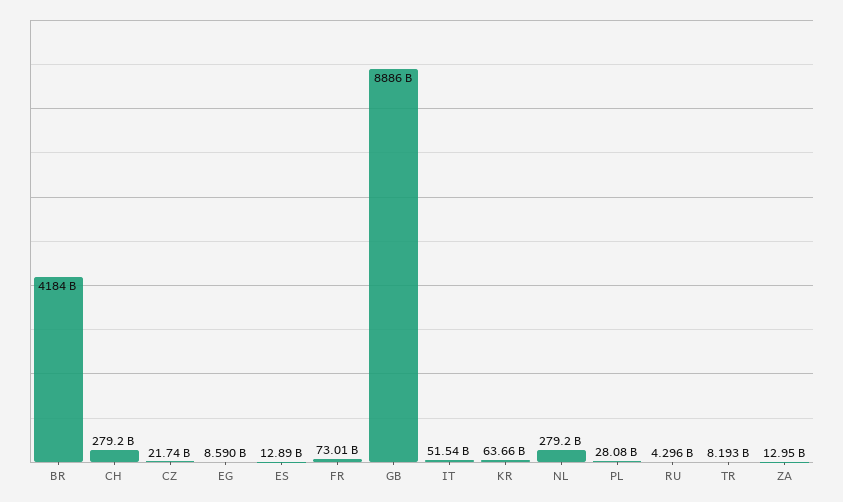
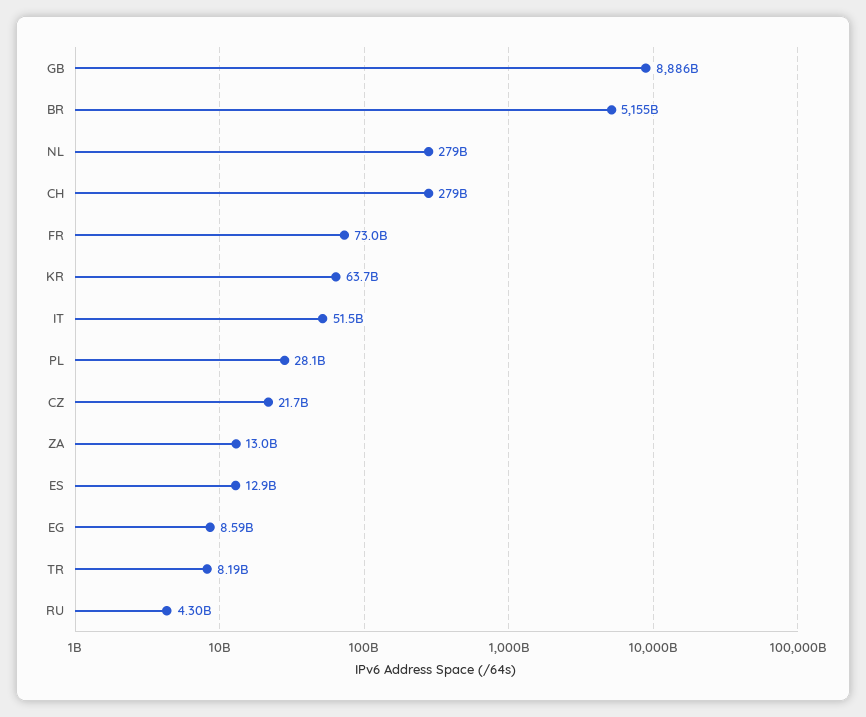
  {
-   "BR": 4184000000000,
+   "BR": 5155000000000,
    "CH": 279200000000,
    "CZ": 21740000000,
    "EG": 8590000000,
    "ES": 12890000000,
    "FR": 73010000000,
    "GB": 8886000000000,
    "IT": 51540000000,
    "KR": 63660000000,
    "NL": 279200000000,
    "PL": 28080000000,
    "RU": 4296000000,
    "TR": 8193000000,
    "ZA": 12950000000
  }

